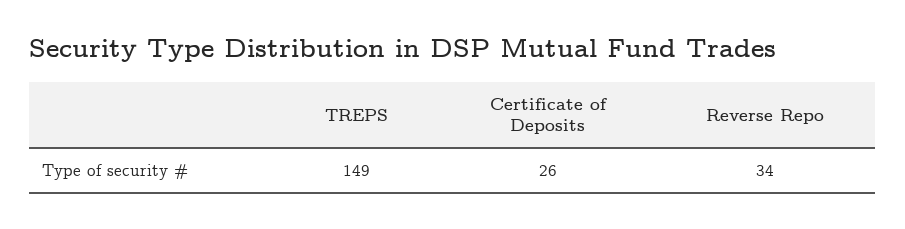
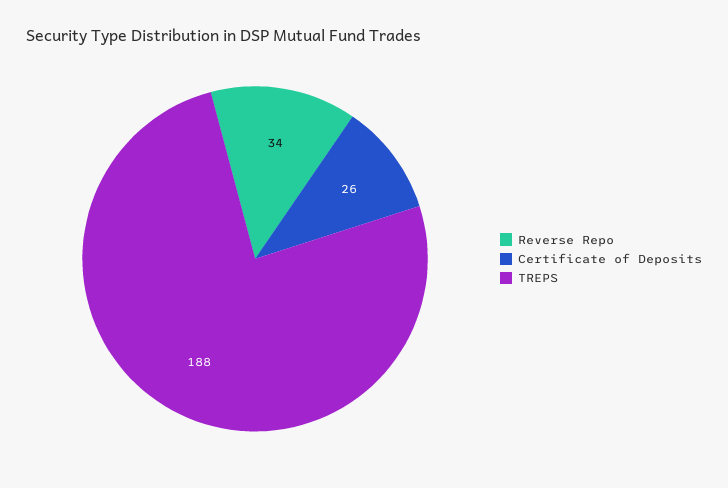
  {
-   "TREPS": 149,
+   "TREPS": 188,
    "Certificate of Deposits": 26,
    "Reverse Repo": 34
  }

